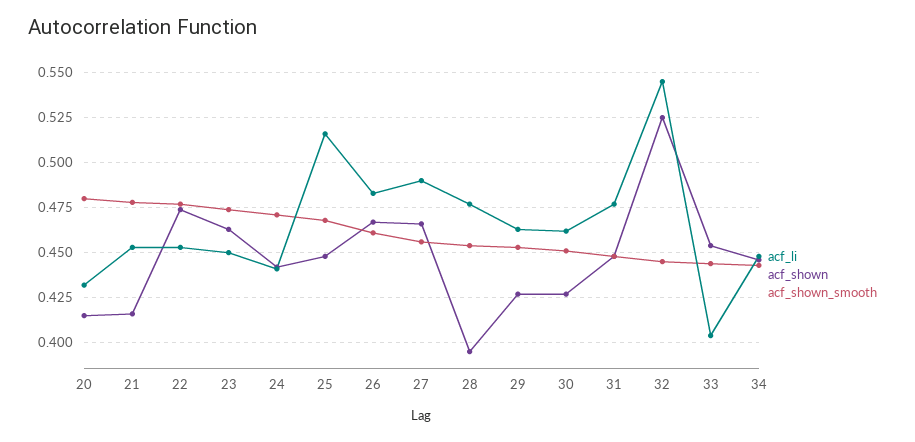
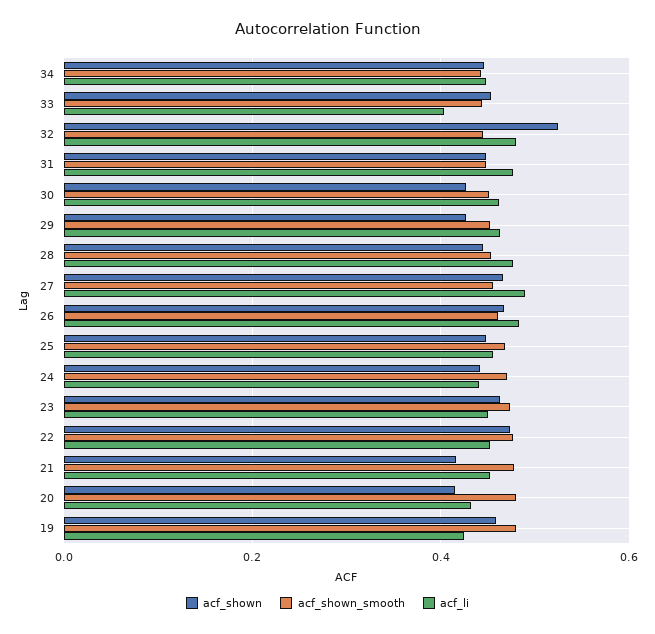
  {
    "acf_li": {
      "20": 0.43,
      "21": 0.455,
      "22": 0.455,
      "23": 0.45,
      "24": 0.44,
-     "25": 0.515,
+     "25": 0.46,
      "26": 0.485,
      "27": 0.49,
      "28": 0.475,
      "29": 0.465,
      "30": 0.46,
      "31": 0.475,
-     "32": 0.545,
+     "32": 0.48,
      "33": 0.405,
-     "34": 0.45
+     "34": 0.45,
+     "19": 0.42
    },
    "acf_shown": {
      "20": 0.415,
      "21": 0.415,
      "22": 0.475,
      "23": 0.465,
      "24": 0.44,
      "25": 0.45,
      "26": 0.465,
      "27": 0.465,
-     "28": 0.395,
+     "28": 0.44,
      "29": 0.425,
      "30": 0.425,
      "31": 0.45,
      "32": 0.525,
      "33": 0.455,
-     "34": 0.445
+     "34": 0.445,
+     "19": 0.46
    },
    "acf_shown_smooth": {
      "20": 0.48,
      "21": 0.48,
      "22": 0.475,
      "23": 0.475,
      "24": 0.47,
      "25": 0.47,
      "26": 0.46,
      "27": 0.455,
      "28": 0.455,
      "29": 0.455,
      "30": 0.45,
      "31": 0.45,
      "32": 0.445,
      "33": 0.445,
-     "34": 0.445
+     "34": 0.445,
+     "19": 0.48
    }
  }

